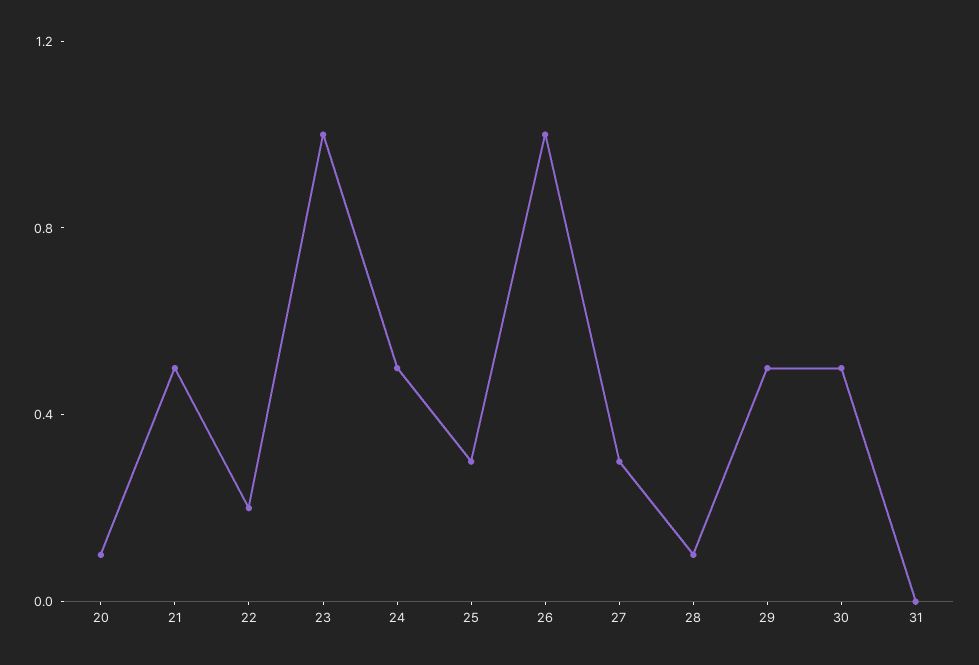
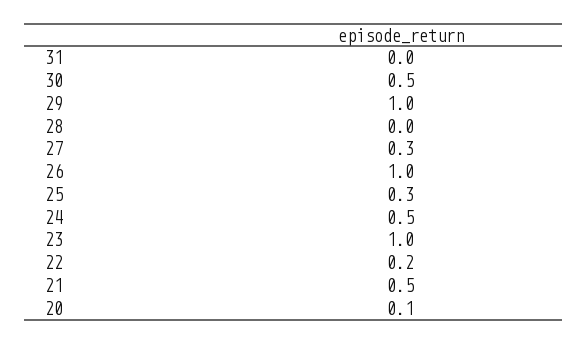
  {
    "20": 0.1,
    "21": 0.5,
    "22": 0.2,
    "23": 1,
    "24": 0.5,
    "25": 0.3,
    "26": 1,
    "27": 0.3,
-   "28": 0.1,
+   "28": 0,
-   "29": 0.5,
+   "29": 1,
    "30": 0.5,
    "31": 0
  }

